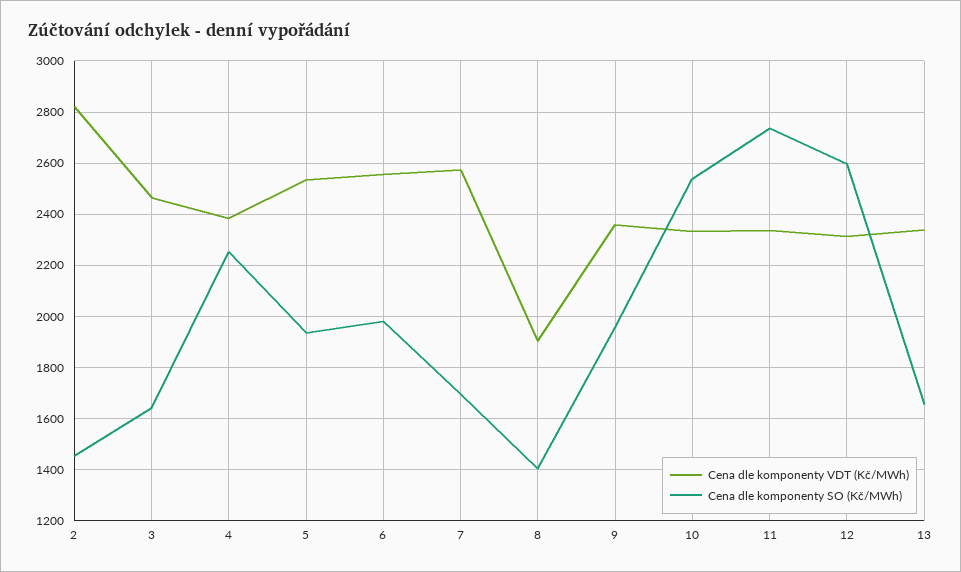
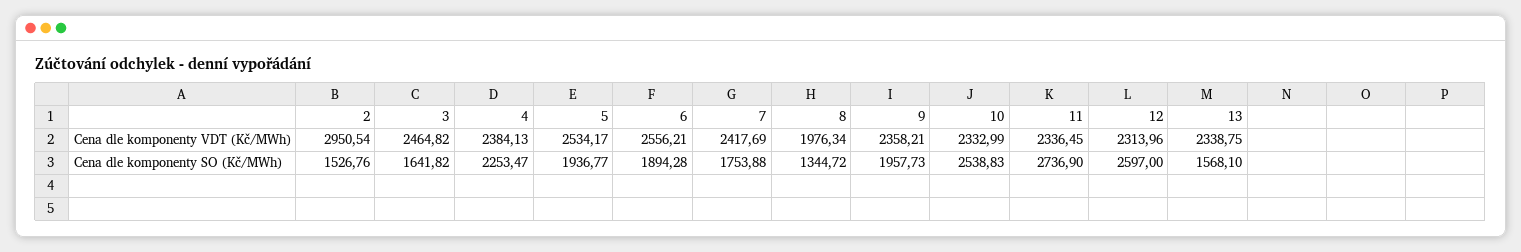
  {
    "Cena dle komponenty VDT (Kč/MWh)": {
-     "2": 2825,
+     "2": 2950.54,
      "3": 2464.82,
      "4": 2384.13,
      "5": 2534.17,
      "6": 2556.21,
-     "7": 2575,
+     "7": 2417.69,
-     "8": 1900,
+     "8": 1976.34,
      "9": 2358.21,
      "10": 2332.99,
      "11": 2336.45,
      "12": 2313.96,
      "13": 2338.75
    },
    "Cena dle komponenty SO (Kč/MWh)": {
-     "2": 1450,
+     "2": 1526.76,
      "3": 1641.82,
      "4": 2253.47,
      "5": 1936.77,
-     "6": 1975,
+     "6": 1894.28,
-     "7": 1700,
+     "7": 1753.88,
-     "8": 1400,
+     "8": 1344.72,
      "9": 1957.73,
      "10": 2538.83,
      "11": 2736.9,
      "12": 2597,
-     "13": 1650
+     "13": 1568.1
    }
  }

